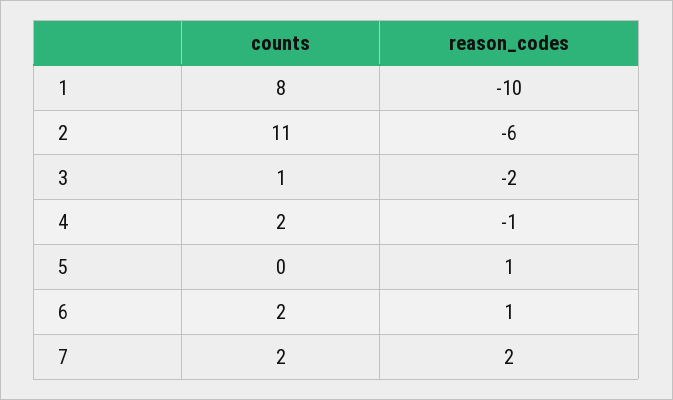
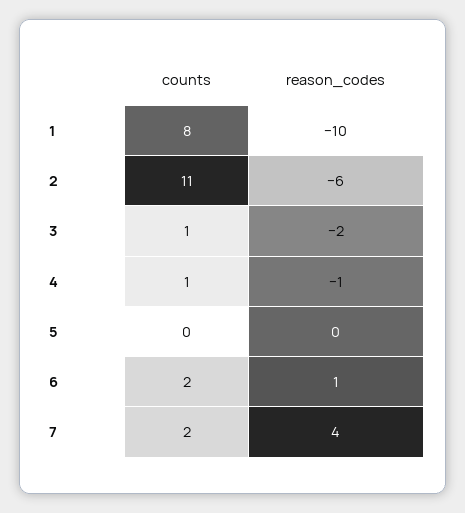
  {
    "counts": {
      "1": 8,
      "2": 11,
      "3": 1,
-     "4": 2,
+     "4": 1,
      "5": 0,
      "6": 2,
      "7": 2
    },
    "reason_codes": {
      "1": -10,
      "2": -6,
      "3": -2,
      "4": -1,
-     "5": 1,
+     "5": 0,
      "6": 1,
-     "7": 2
+     "7": 4
    }
  }

